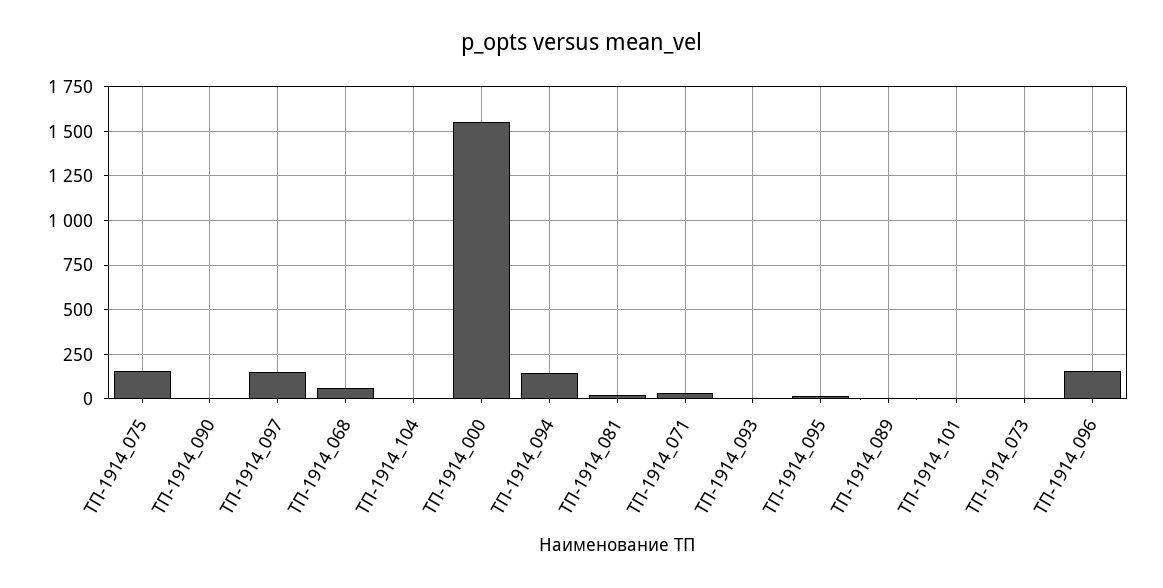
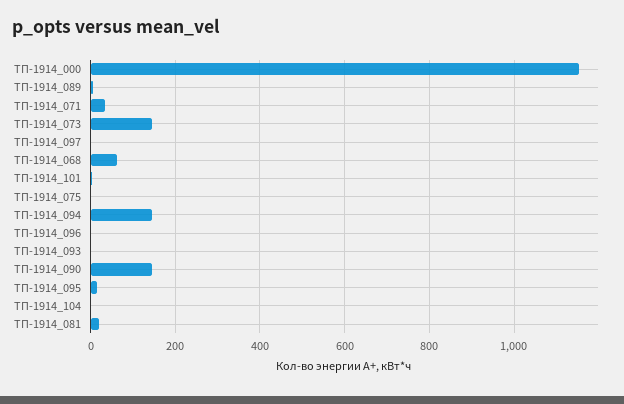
  {
-   "ТП-1914_075": 150,
+   "ТП-1914_075": 0,
-   "ТП-1914_090": 0,
+   "ТП-1914_090": 140,
-   "ТП-1914_097": 150,
+   "ТП-1914_097": 0,
    "ТП-1914_068": 60,
    "ТП-1914_104": 0,
-   "ТП-1914_000": 1550,
+   "ТП-1914_000": 1160,
    "ТП-1914_094": 140,
    "ТП-1914_081": 20,
    "ТП-1914_071": 40,
    "ТП-1914_093": 0,
    "ТП-1914_095": 20,
    "ТП-1914_089": 0,
    "ТП-1914_101": 0,
-   "ТП-1914_073": 0,
+   "ТП-1914_073": 140,
-   "ТП-1914_096": 150
+   "ТП-1914_096": 0
  }

